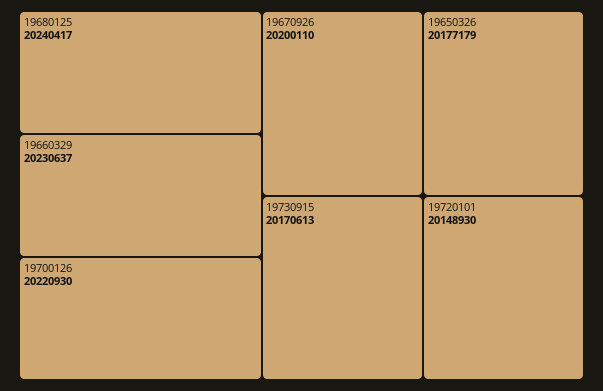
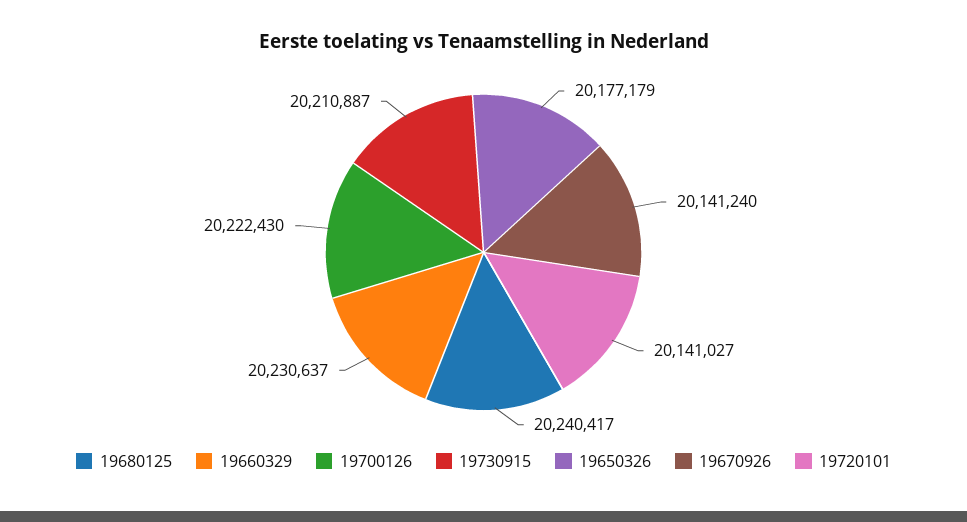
  {
    "19680125": 20240417,
    "19660329": 20230637,
-   "19700126": 20220930,
+   "19700126": 20222430,
-   "19670926": 20200110,
+   "19670926": 20141240,
    "19650326": 20177179,
-   "19730915": 20170613,
+   "19730915": 20210887,
-   "19720101": 20148930
+   "19720101": 20141027
  }

